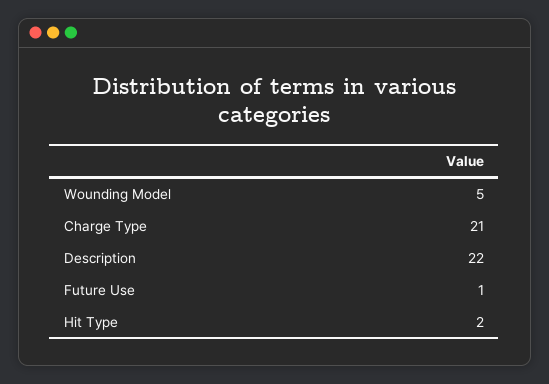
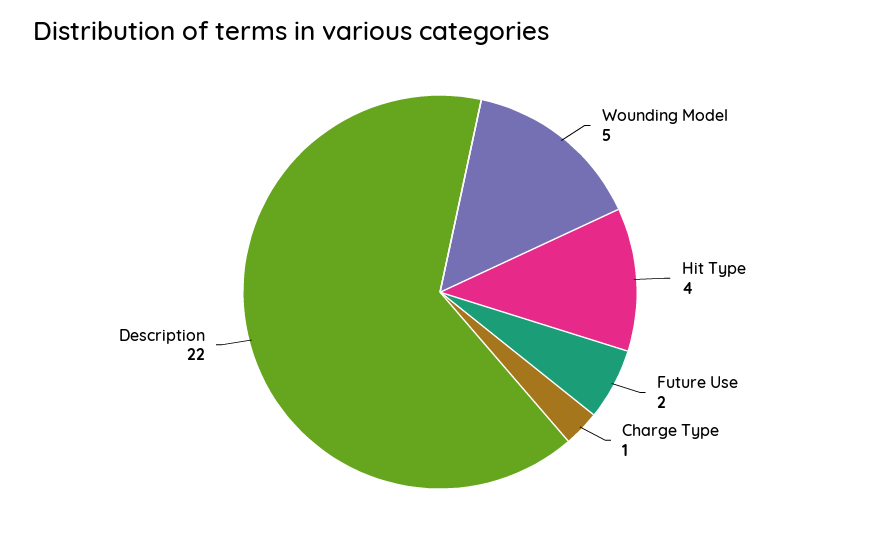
  {
    "Wounding Model": 5,
-   "Charge Type": 21,
+   "Charge Type": 1,
    "Description": 22,
-   "Future Use": 1,
+   "Future Use": 2,
-   "Hit Type": 2
+   "Hit Type": 4
  }

